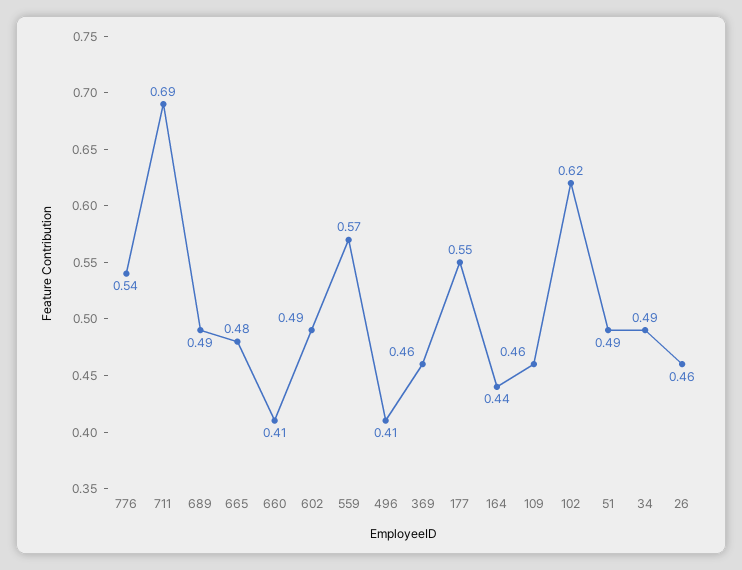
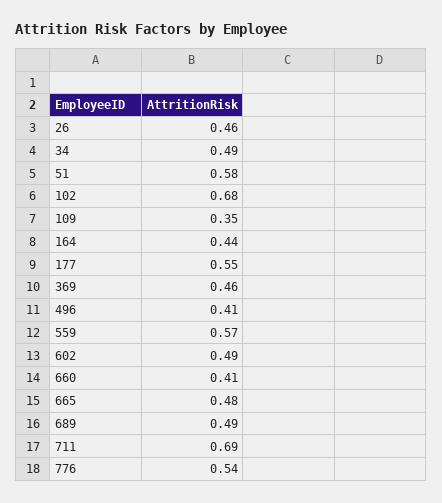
  {
    "776": 0.54,
    "711": 0.69,
    "689": 0.49,
    "665": 0.48,
    "660": 0.41,
    "602": 0.49,
    "559": 0.57,
    "496": 0.41,
    "369": 0.46,
    "177": 0.55,
    "164": 0.44,
-   "109": 0.46,
+   "109": 0.35,
-   "102": 0.62,
+   "102": 0.68,
-   "51": 0.49,
+   "51": 0.58,
    "34": 0.49,
    "26": 0.46
  }

